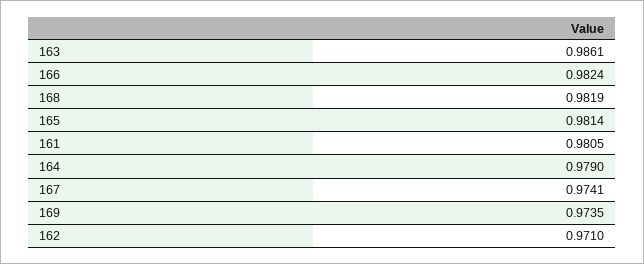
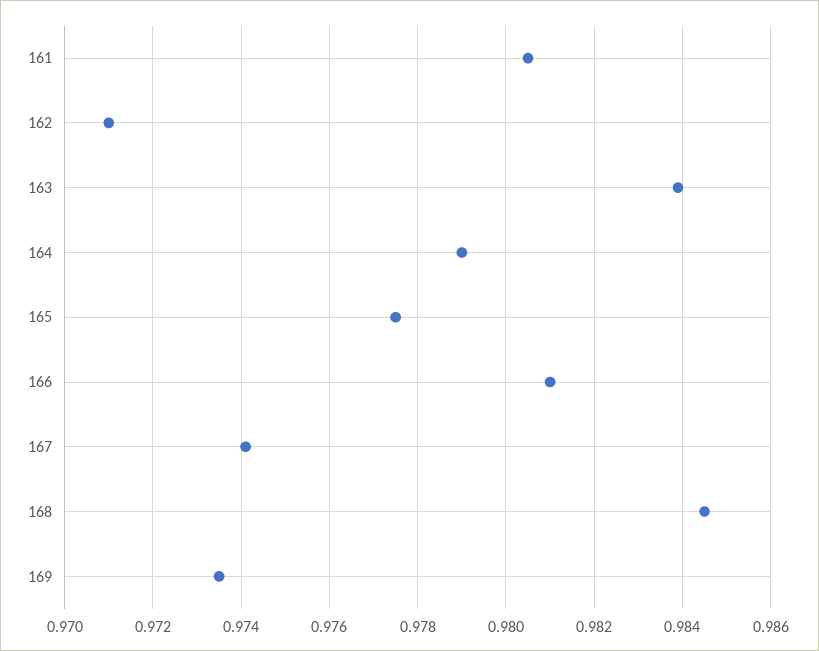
  {
-   "163": 0.9861,
+   "163": 0.984,
-   "166": 0.9824,
+   "166": 0.981,
-   "168": 0.9819,
+   "168": 0.9845,
-   "165": 0.9814,
+   "165": 0.9775,
    "161": 0.9805,
    "164": 0.979,
    "167": 0.9741,
    "169": 0.9735,
    "162": 0.971
  }

